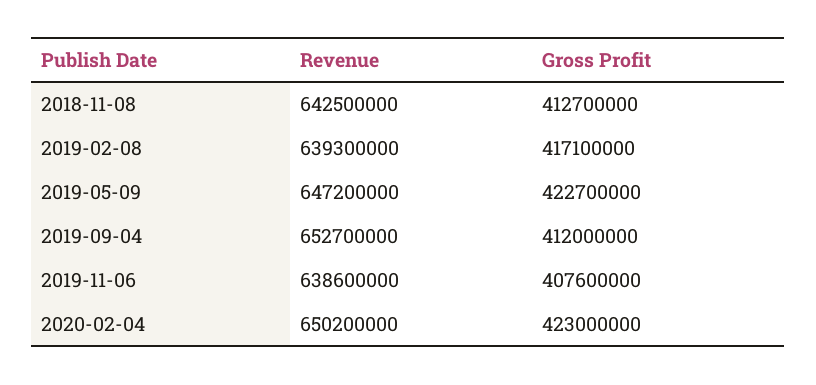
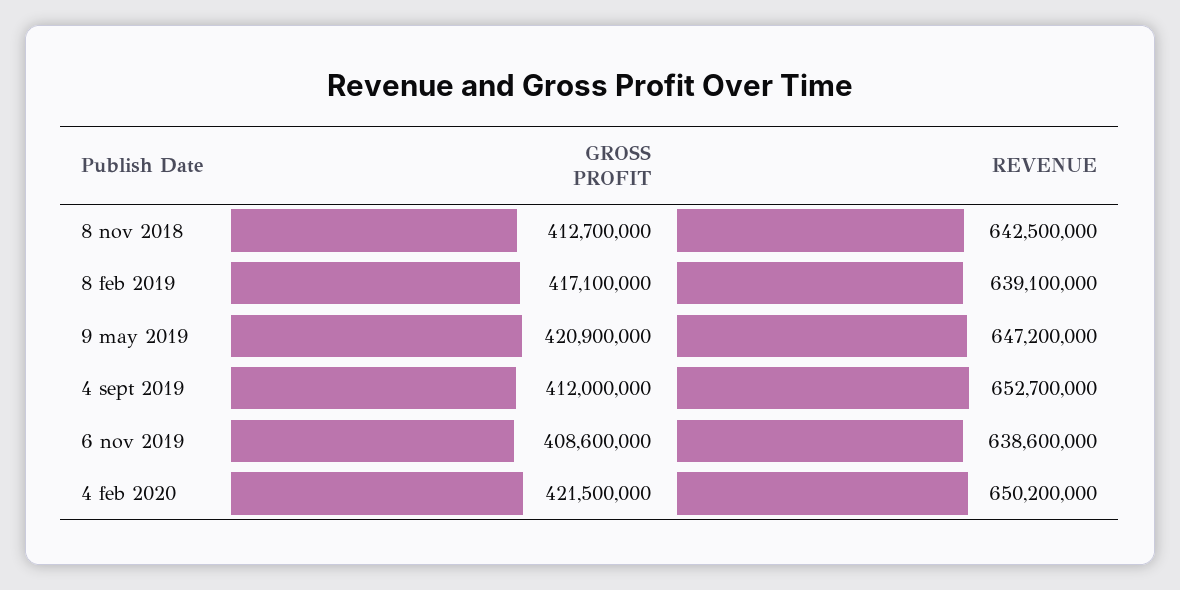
  {
    "Revenue": {
      "2018-11-08": 642500000,
-     "2019-02-08": 639300000,
+     "2019-02-08": 639100000,
      "2019-05-09": 647200000,
      "2019-09-04": 652700000,
      "2019-11-06": 638600000,
      "2020-02-04": 650200000
    },
    "Gross Profit": {
      "2018-11-08": 412700000,
      "2019-02-08": 417100000,
-     "2019-05-09": 422700000,
+     "2019-05-09": 420900000,
      "2019-09-04": 412000000,
-     "2019-11-06": 407600000,
+     "2019-11-06": 408600000,
-     "2020-02-04": 423000000
+     "2020-02-04": 421500000
    }
  }

